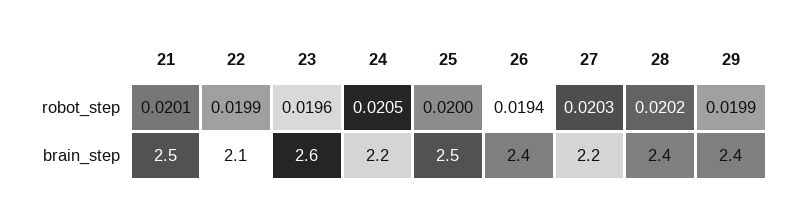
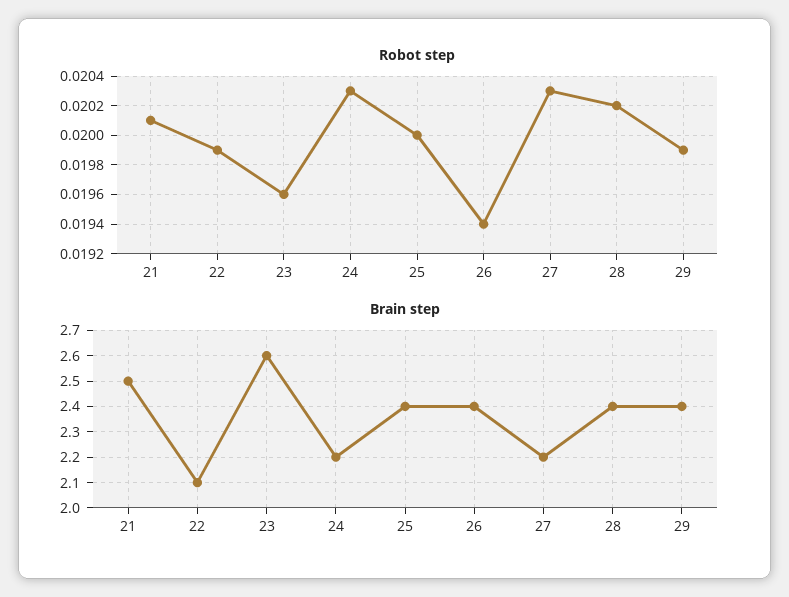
  {
    "robot_step": {
      "21": 0.0201,
      "22": 0.0199,
      "23": 0.0196,
-     "24": 0.0205,
+     "24": 0.0203,
      "25": 0.02,
      "26": 0.0194,
      "27": 0.0203,
      "28": 0.0202,
      "29": 0.0199
    },
    "brain_step": {
      "21": 2.5,
      "22": 2.1,
      "23": 2.6,
      "24": 2.2,
-     "25": 2.5,
+     "25": 2.4,
      "26": 2.4,
      "27": 2.2,
      "28": 2.4,
      "29": 2.4
    }
  }

